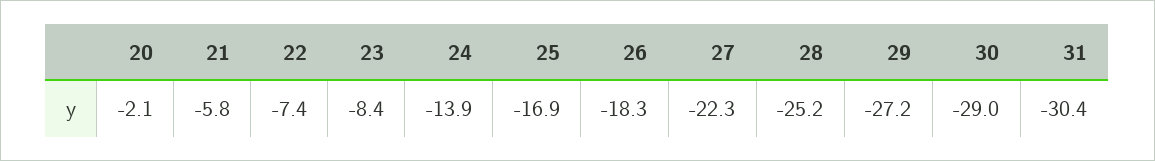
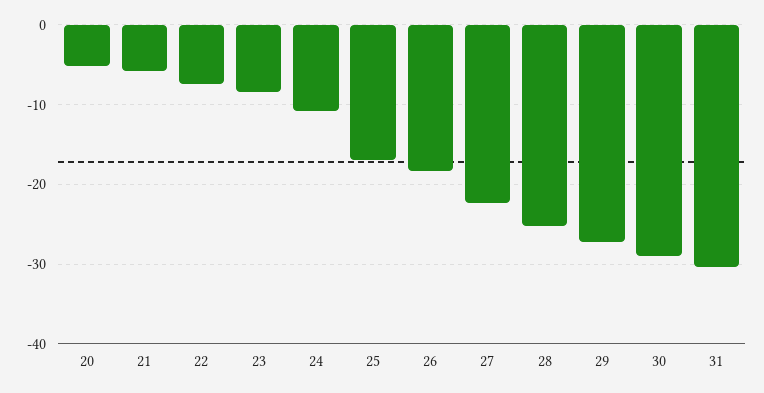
  {
-   "20": -2.1,
+   "20": -5,
    "21": -5.8,
    "22": -7.4,
    "23": -8.4,
-   "24": -13.9,
+   "24": -11,
    "25": -16.9,
    "26": -18.3,
    "27": -22.3,
    "28": -25.2,
    "29": -27.2,
    "30": -29,
    "31": -30.4
  }

